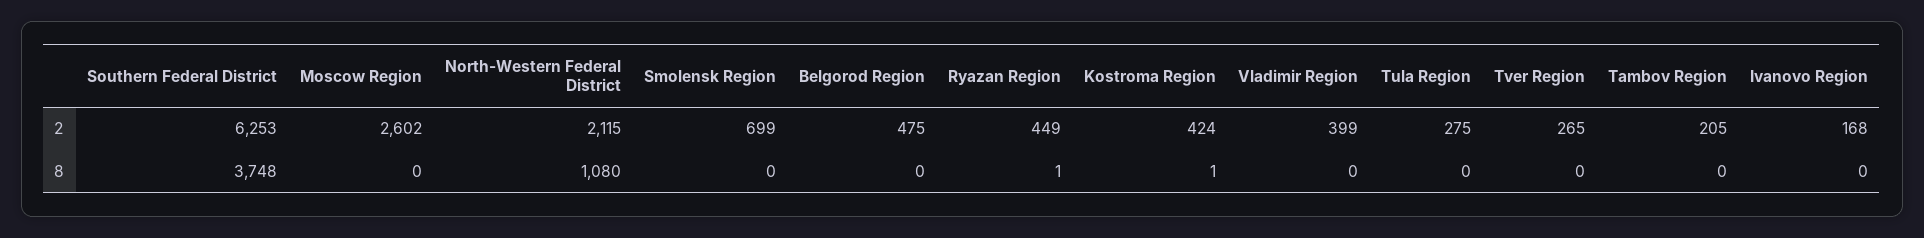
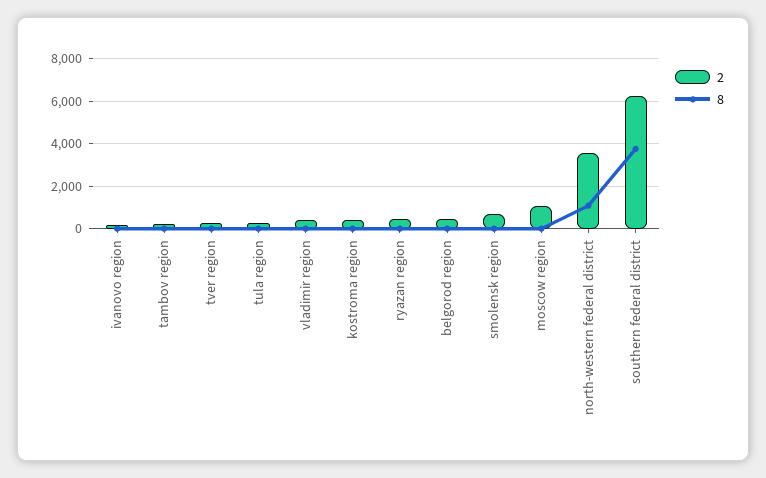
  {
    "2": {
      "Southern Federal District": 6253,
-     "Moscow Region": 2602,
+     "Moscow Region": 1000,
-     "North-Western Federal District": 2115,
+     "North-Western Federal District": 3500,
      "Smolensk Region": 699,
      "Belgorod Region": 475,
      "Ryazan Region": 449,
      "Kostroma Region": 424,
      "Vladimir Region": 399,
      "Tula Region": 275,
      "Tver Region": 265,
      "Tambov Region": 205,
      "Ivanovo Region": 168
    },
    "8": {
      "Southern Federal District": 3748,
      "Moscow Region": 0,
      "North-Western Federal District": 1080,
      "Smolensk Region": 0,
      "Belgorod Region": 0,
      "Ryazan Region": 1,
      "Kostroma Region": 1,
      "Vladimir Region": 0,
      "Tula Region": 0,
      "Tver Region": 0,
      "Tambov Region": 0,
      "Ivanovo Region": 0
    }
  }

